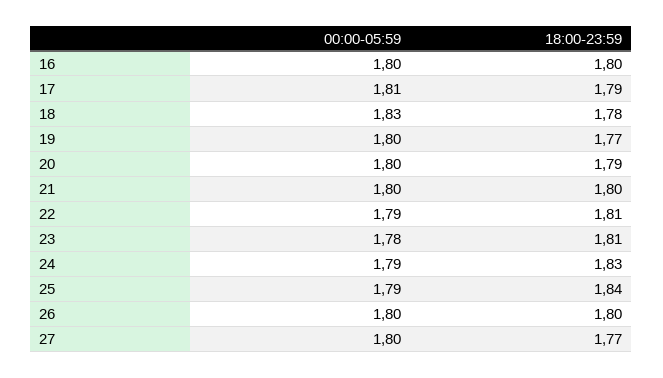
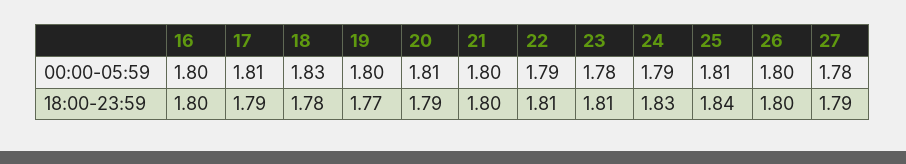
  {
    "00:00-05:59": {
      "16": 1.8,
      "17": 1.81,
      "18": 1.83,
      "19": 1.8,
-     "20": 1.8,
+     "20": 1.81,
      "21": 1.8,
      "22": 1.79,
      "23": 1.78,
      "24": 1.79,
-     "25": 1.79,
+     "25": 1.81,
      "26": 1.8,
-     "27": 1.8
+     "27": 1.78
    },
    "18:00-23:59": {
      "16": 1.8,
      "17": 1.79,
      "18": 1.78,
      "19": 1.77,
      "20": 1.79,
      "21": 1.8,
      "22": 1.81,
      "23": 1.81,
      "24": 1.83,
      "25": 1.84,
      "26": 1.8,
-     "27": 1.77
+     "27": 1.79
    }
  }

